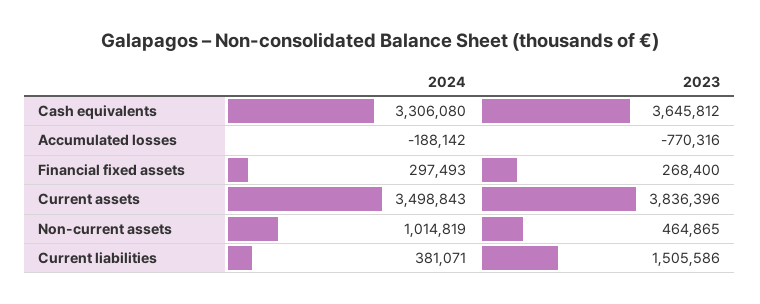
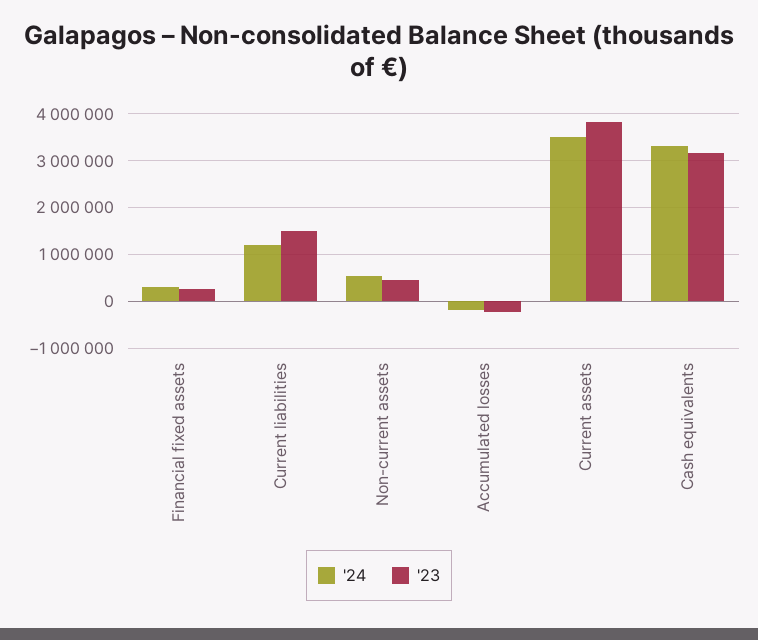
  {
    "2024": {
      "Cash equivalents": 3306080,
      "Accumulated losses": -188142,
      "Financial fixed assets": 297493,
      "Current assets": 3498843,
-     "Non-current assets": 1014819,
+     "Non-current assets": 600000,
-     "Current liabilities": 381071
+     "Current liabilities": 1200000
    },
    "2023": {
-     "Cash equivalents": 3645812,
+     "Cash equivalents": 3200000,
-     "Accumulated losses": -770316,
+     "Accumulated losses": -200000,
      "Financial fixed assets": 268400,
      "Current assets": 3836396,
      "Non-current assets": 464865,
      "Current liabilities": 1505586
    }
  }

